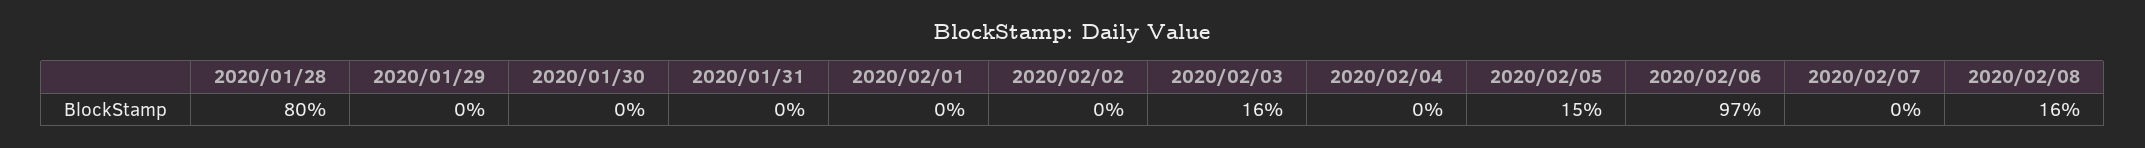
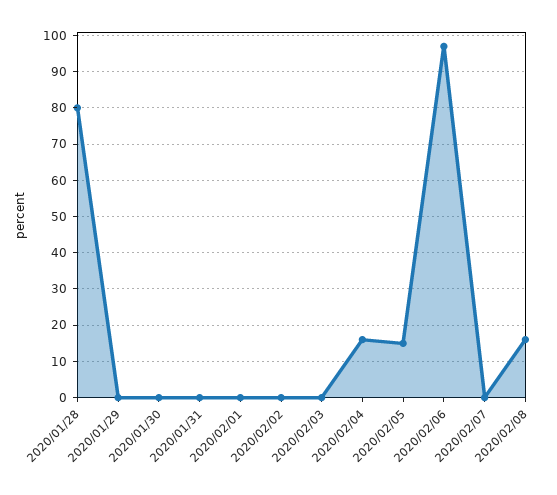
  {
    "2020/01/28": 80,
    "2020/01/29": 0,
    "2020/01/30": 0,
    "2020/01/31": 0,
    "2020/02/01": 0,
    "2020/02/02": 0,
-   "2020/02/03": 16,
+   "2020/02/03": 0,
-   "2020/02/04": 0,
+   "2020/02/04": 15,
    "2020/02/05": 15,
    "2020/02/06": 97,
    "2020/02/07": 0,
    "2020/02/08": 16
  }

